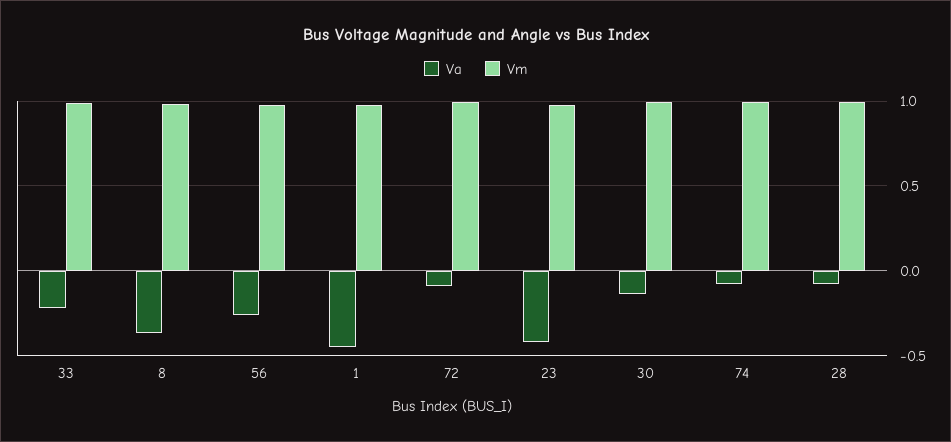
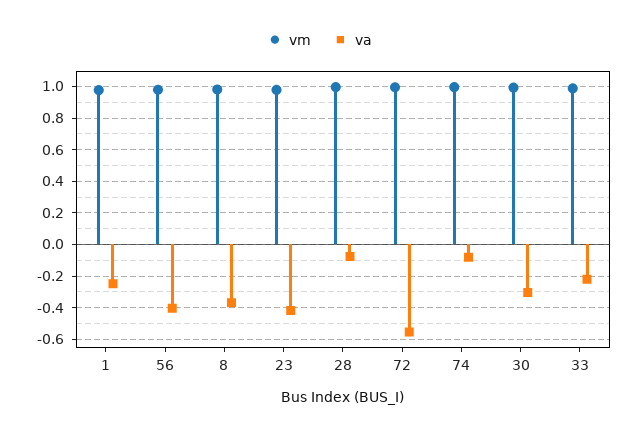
  {
    "Va": {
      "33": -0.2,
      "8": -0.35,
-     "56": -0.25,
+     "56": -0.4,
-     "1": -0.45,
+     "1": -0.25,
-     "72": -0.1,
+     "72": -0.55,
      "23": -0.4,
-     "30": -0.15,
+     "30": -0.3,
      "74": -0.1,
      "28": -0.1
    },
    "Vm": {
      "33": 1,
      "8": 1,
      "56": 1,
      "1": 1,
      "72": 1,
      "23": 1,
      "30": 1,
      "74": 1,
      "28": 1
    }
  }

